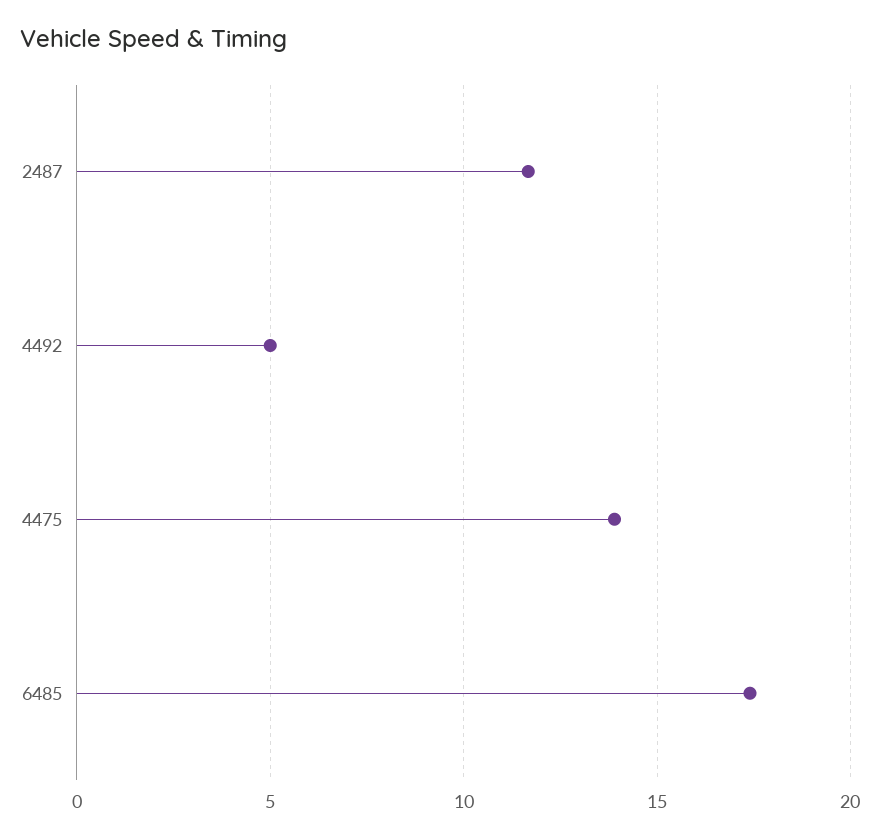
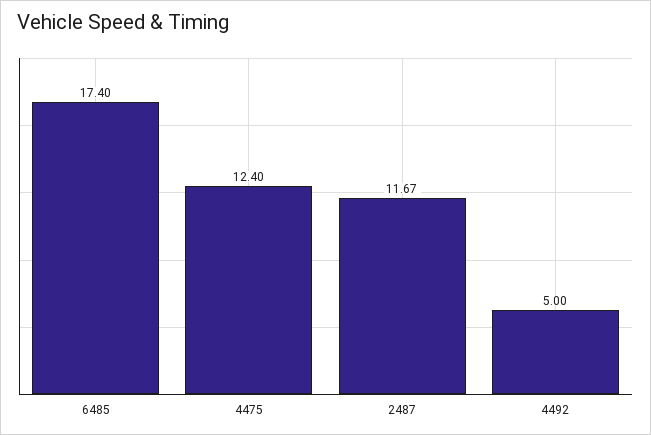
  {
    "2487": 11.67,
    "4492": 5,
-   "4475": 14,
+   "4475": 12.4,
    "6485": 17.4
  }

